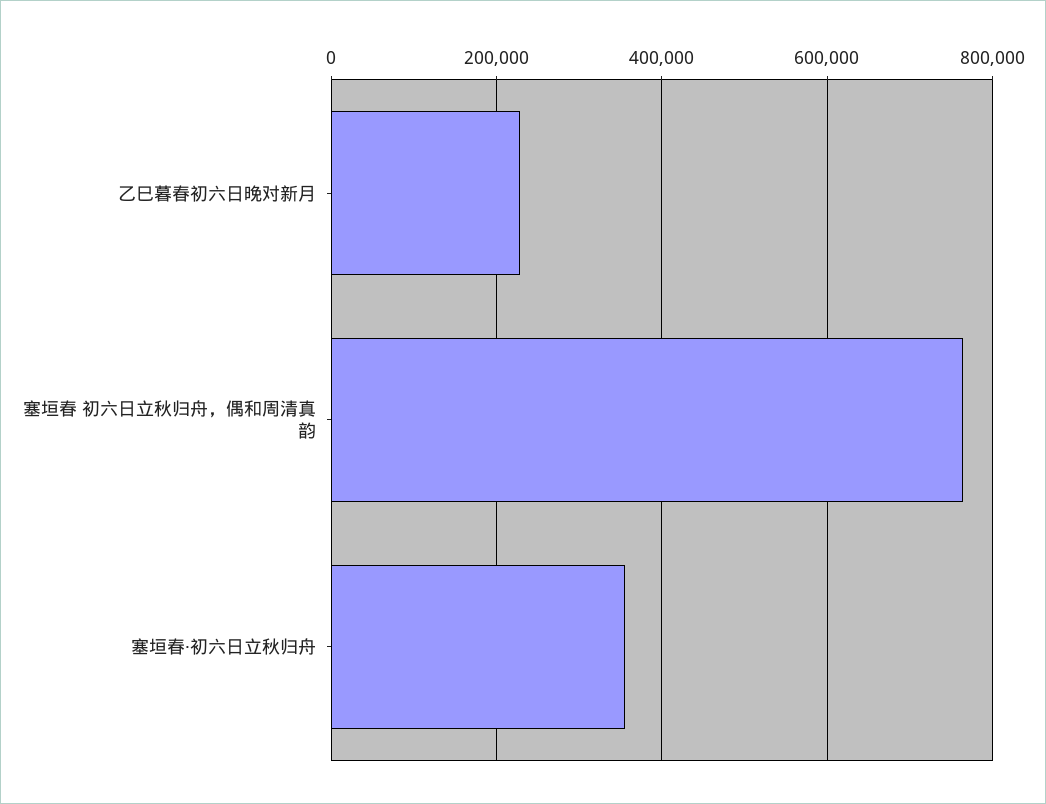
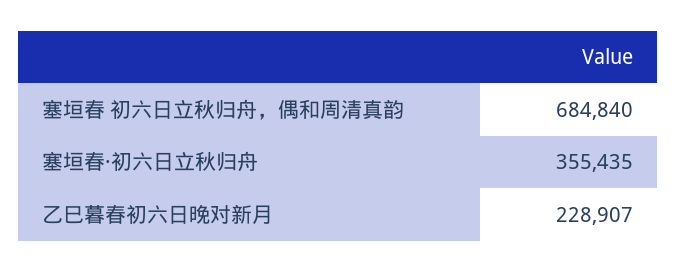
  {
    "乙巳暮春初六日晚对新月": 228907,
-   "塞垣春 初六日立秋归舟，偶和周清真韵": 760000,
+   "塞垣春 初六日立秋归舟，偶和周清真韵": 684840,
    "塞垣春·初六日立秋归舟": 355435
  }

